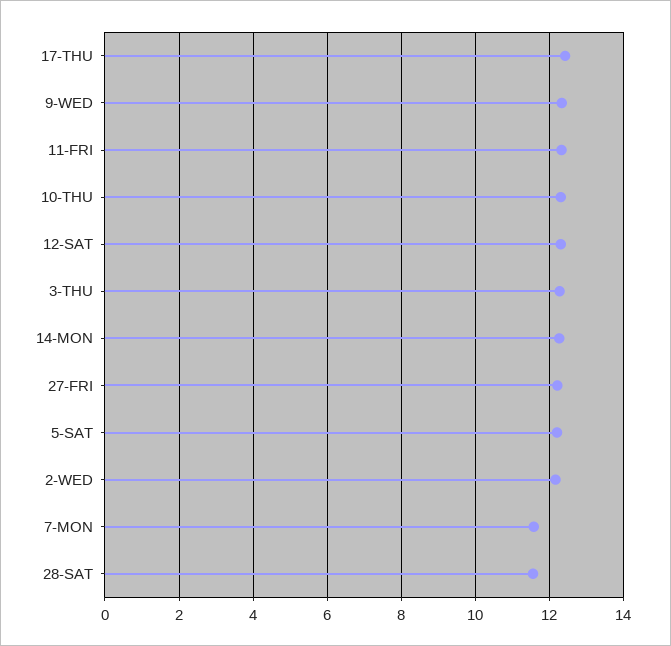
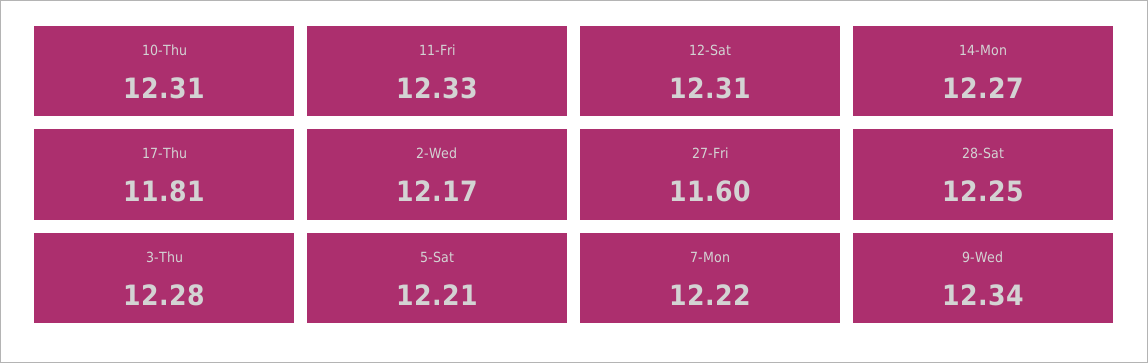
  {
-   "17-THU": 12.4,
+   "17-THU": 11.81,
    "9-WED": 12.34,
    "11-FRI": 12.33,
    "10-THU": 12.31,
    "12-SAT": 12.31,
    "3-THU": 12.28,
    "14-MON": 12.27,
-   "27-FRI": 12.2,
+   "27-FRI": 11.6,
    "5-SAT": 12.21,
    "2-WED": 12.17,
-   "7-MON": 11.6,
+   "7-MON": 12.22,
-   "28-SAT": 11.6
+   "28-SAT": 12.25
  }

